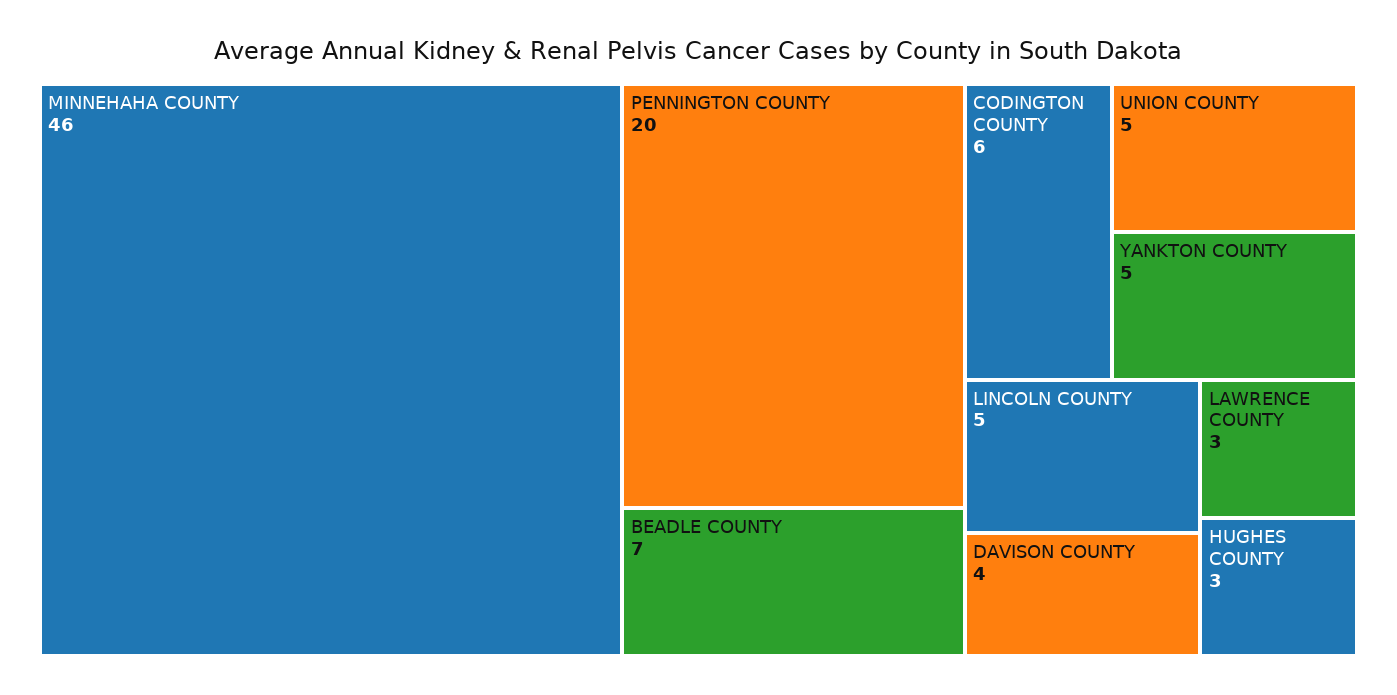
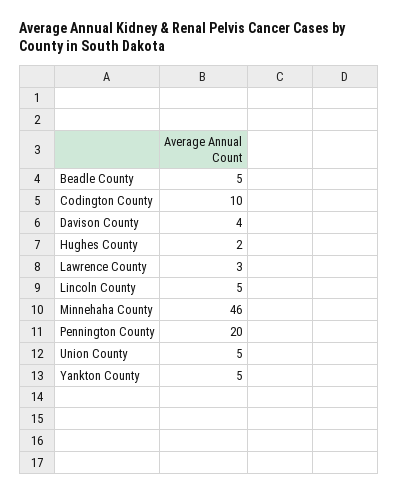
  {
    "MINNEHAHA COUNTY": 46,
    "PENNINGTON COUNTY": 20,
-   "BEADLE COUNTY": 7,
+   "BEADLE COUNTY": 5,
-   "CODINGTON COUNTY": 6,
+   "CODINGTON COUNTY": 10,
    "UNION COUNTY": 5,
    "YANKTON COUNTY": 5,
    "LINCOLN COUNTY": 5,
    "DAVISON COUNTY": 4,
    "LAWRENCE COUNTY": 3,
-   "HUGHES COUNTY": 3
+   "HUGHES COUNTY": 2
  }

